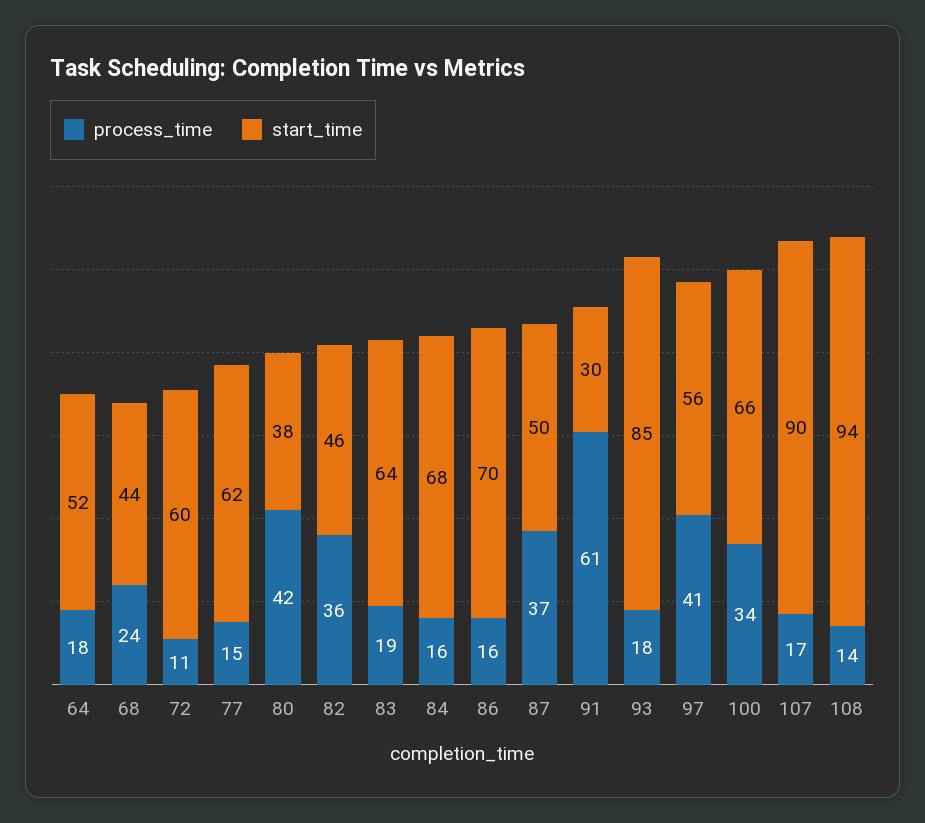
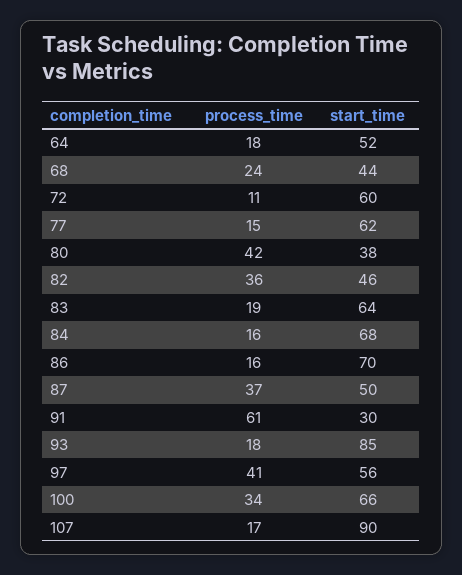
  {
    "process_time": {
      "64": 18,
      "68": 24,
      "72": 11,
      "77": 15,
      "80": 42,
      "82": 36,
      "83": 19,
      "84": 16,
      "86": 16,
      "87": 37,
      "91": 61,
      "93": 18,
      "97": 41,
      "100": 34,
-     "107": 17,
+     "107": 17
-     "108": 14
    },
    "start_time": {
      "64": 52,
      "68": 44,
      "72": 60,
      "77": 62,
      "80": 38,
      "82": 46,
      "83": 64,
      "84": 68,
      "86": 70,
      "87": 50,
      "91": 30,
      "93": 85,
      "97": 56,
      "100": 66,
-     "107": 90,
+     "107": 90
-     "108": 94
    }
  }

